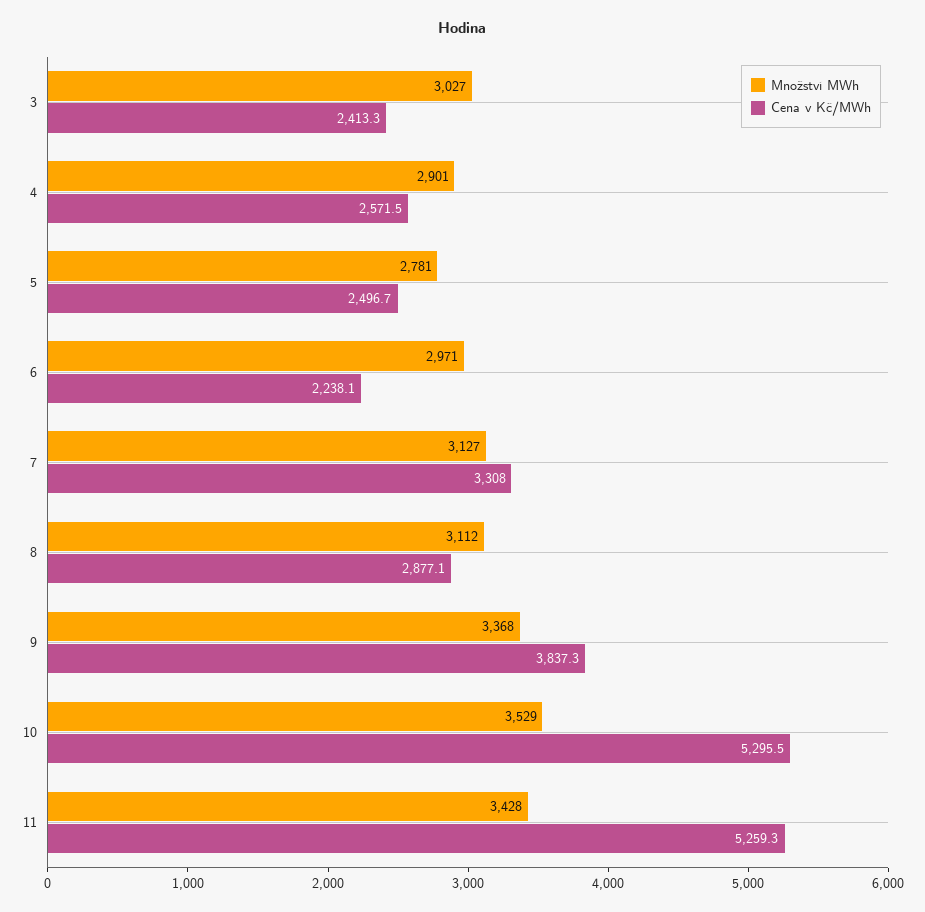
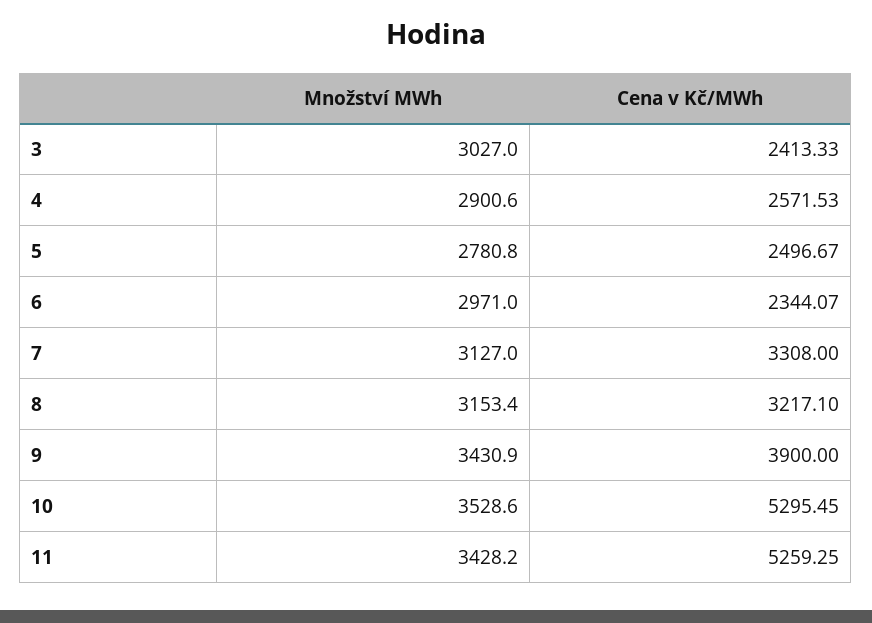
  {
    "Množství MWh": {
      "3": 3027,
      "4": 2900.6,
      "5": 2780.8,
      "6": 2971,
      "7": 3127,
-     "8": 3112,
+     "8": 3153.4,
-     "9": 3368,
+     "9": 3430.9,
      "10": 3528.6,
      "11": 3428.2
    },
    "Cena v Kč/MWh": {
      "3": 2413.33,
      "4": 2571.53,
      "5": 2496.67,
-     "6": 2238.1,
+     "6": 2344.07,
      "7": 3308,
-     "8": 2877.1,
+     "8": 3217.1,
-     "9": 3837.3,
+     "9": 3900,
      "10": 5295.45,
      "11": 5259.25
    }
  }

